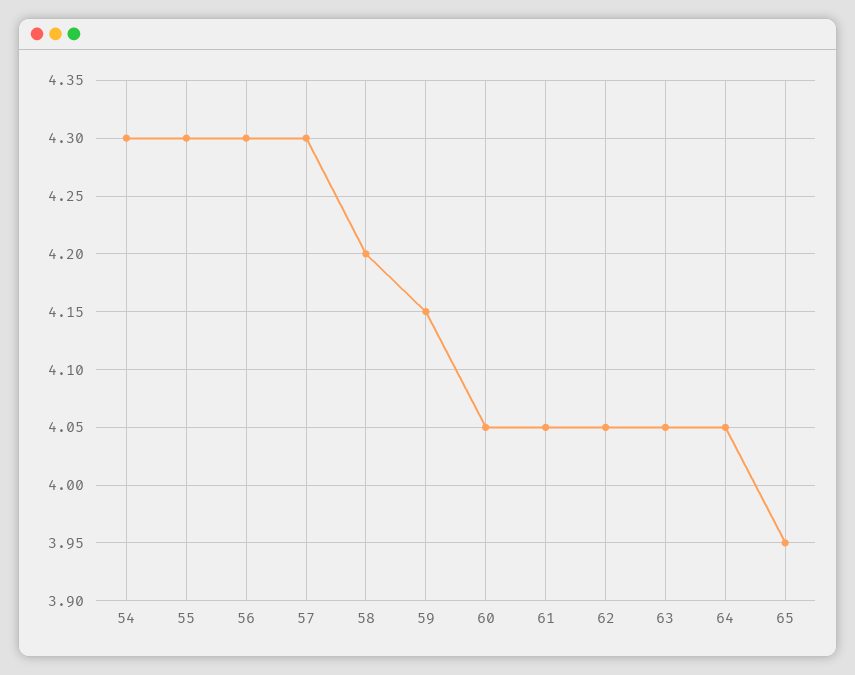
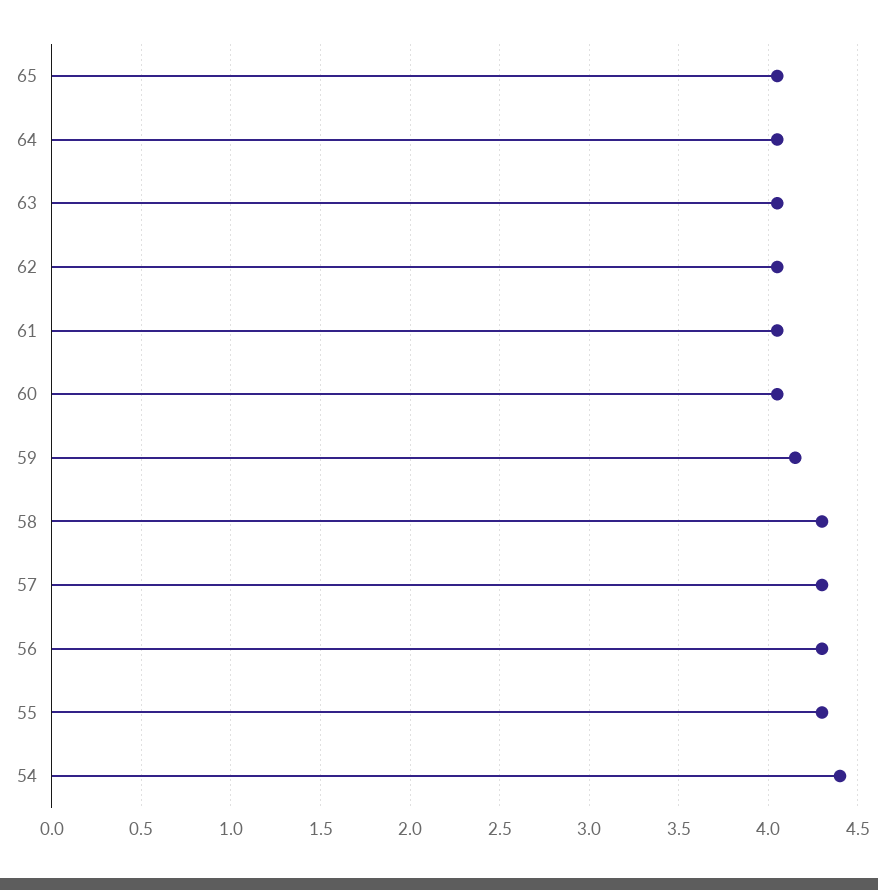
  {
-   "54": 4.3,
+   "54": 4.4,
    "55": 4.3,
    "56": 4.3,
    "57": 4.3,
-   "58": 4.2,
+   "58": 4.3,
    "59": 4.15,
    "60": 4.05,
    "61": 4.05,
    "62": 4.05,
    "63": 4.05,
    "64": 4.05,
-   "65": 3.95
+   "65": 4.05
  }

